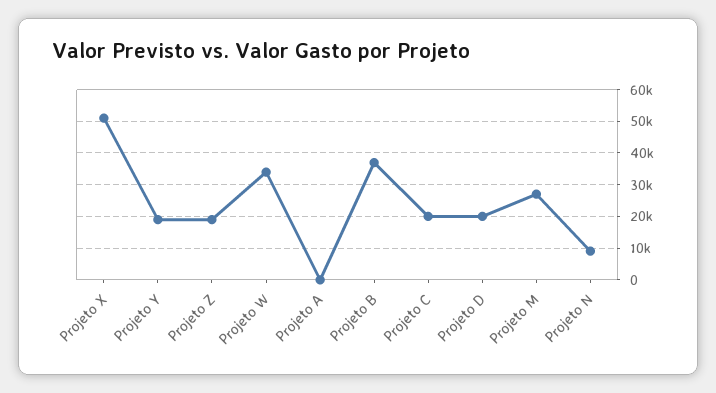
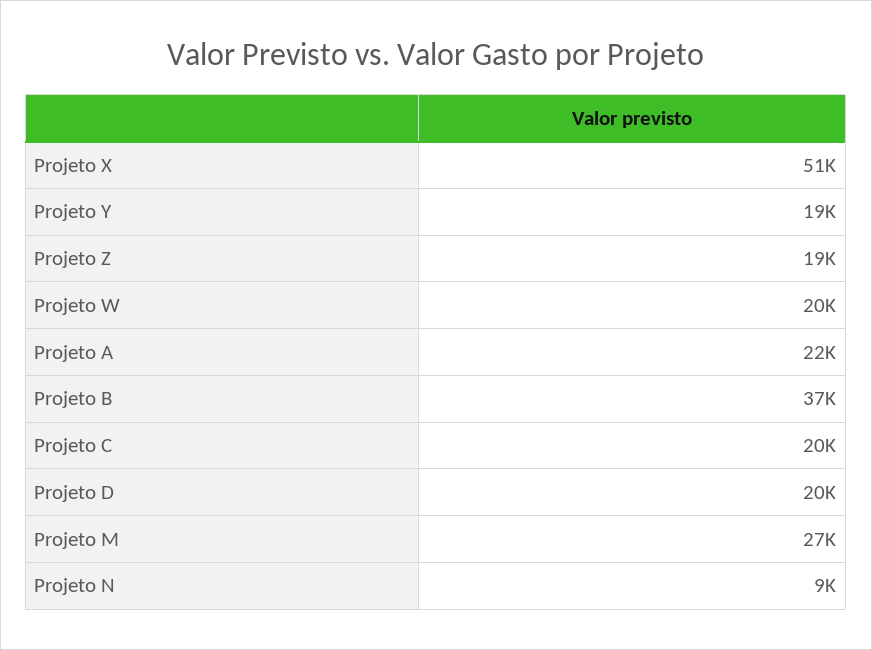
  {
    "Projeto X": 51000,
    "Projeto Y": 19000,
    "Projeto Z": 19000,
-   "Projeto W": 34000,
+   "Projeto W": 20000,
-   "Projeto A": 0,
+   "Projeto A": 22000,
    "Projeto B": 37000,
    "Projeto C": 20000,
    "Projeto D": 20000,
    "Projeto M": 27000,
    "Projeto N": 9000
  }

